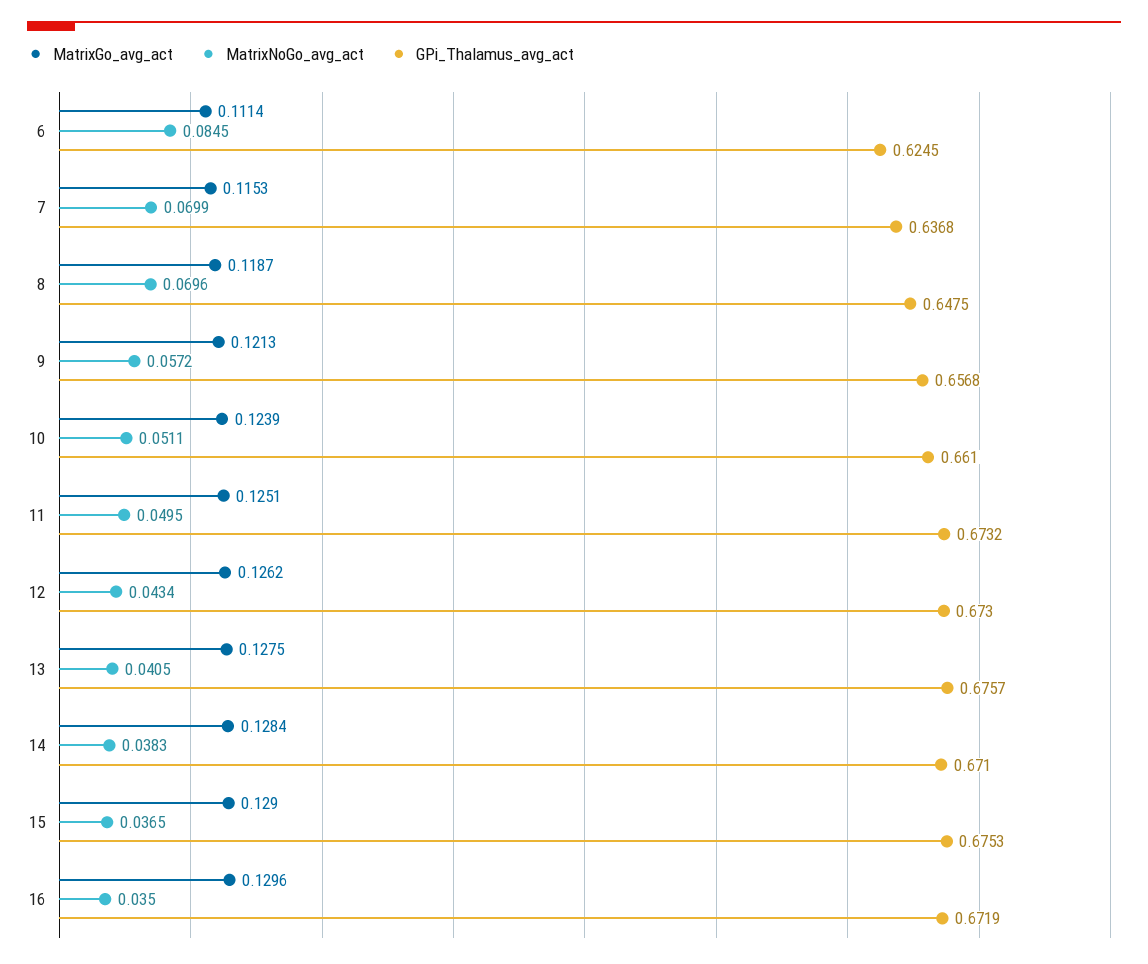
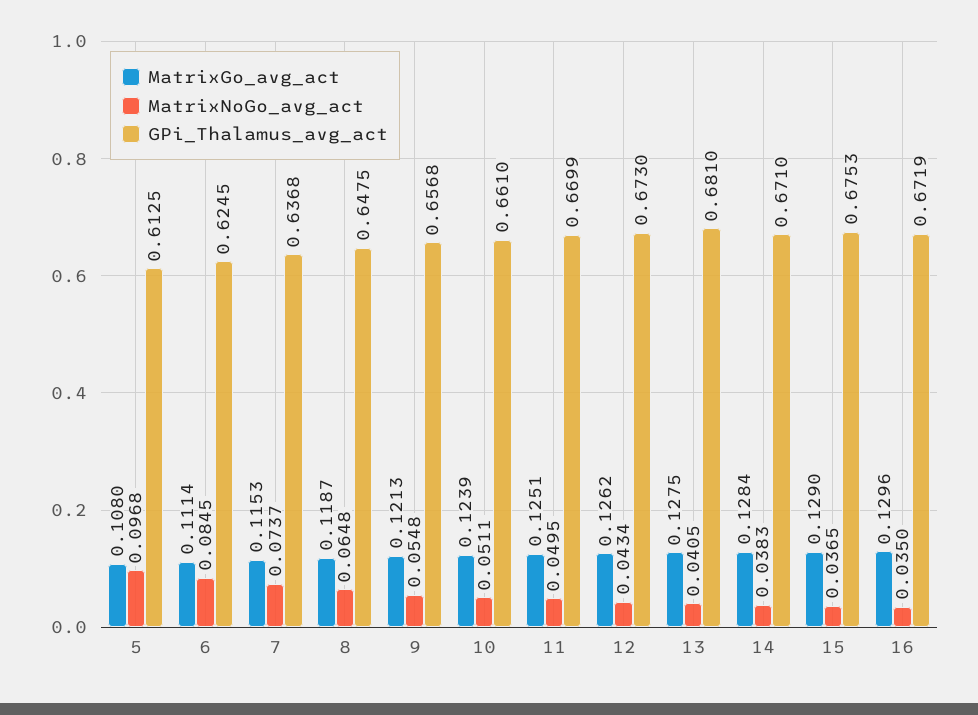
  {
    "MatrixGo_avg_act": {
      "6": 0.1114,
      "7": 0.1153,
      "8": 0.1187,
      "9": 0.1213,
      "10": 0.1239,
      "11": 0.1251,
      "12": 0.1262,
      "13": 0.1275,
      "14": 0.1284,
      "15": 0.129,
-     "16": 0.1296
+     "16": 0.1296,
+     "5": 0.108
    },
    "MatrixNoGo_avg_act": {
      "6": 0.0845,
-     "7": 0.0699,
+     "7": 0.0737,
-     "8": 0.0696,
+     "8": 0.0648,
-     "9": 0.0572,
+     "9": 0.0548,
      "10": 0.0511,
      "11": 0.0495,
      "12": 0.0434,
      "13": 0.0405,
      "14": 0.0383,
      "15": 0.0365,
-     "16": 0.035
+     "16": 0.035,
+     "5": 0.0968
    },
    "GPi_Thalamus_avg_act": {
      "6": 0.6245,
      "7": 0.6368,
      "8": 0.6475,
      "9": 0.6568,
      "10": 0.661,
-     "11": 0.6732,
+     "11": 0.6699,
      "12": 0.673,
-     "13": 0.6757,
+     "13": 0.681,
      "14": 0.671,
      "15": 0.6753,
-     "16": 0.6719
+     "16": 0.6719,
+     "5": 0.6125
    }
  }

